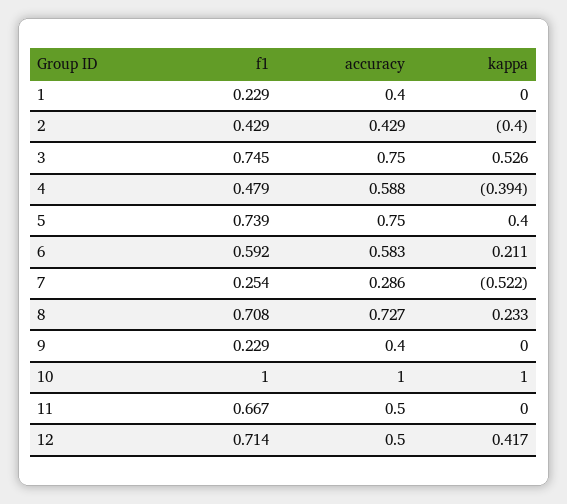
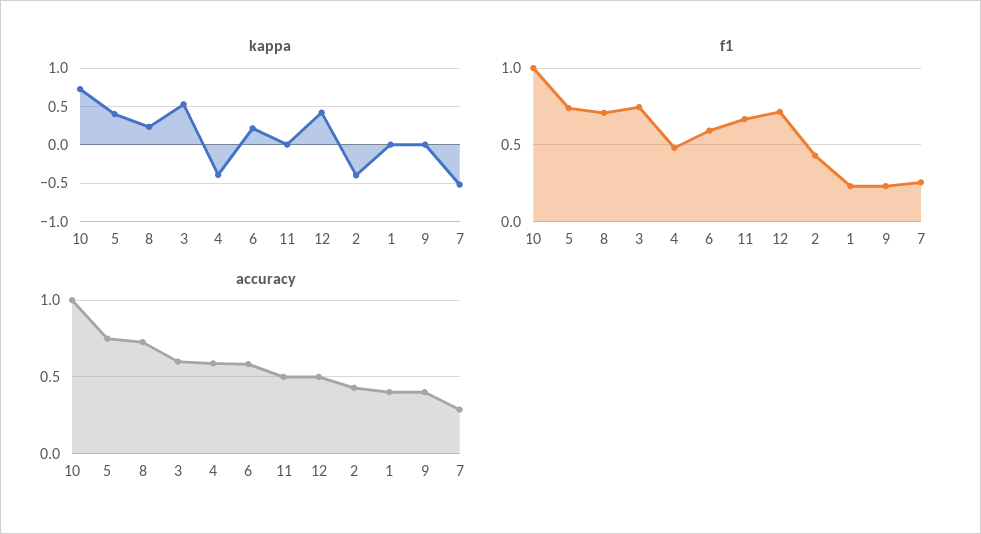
  {
    "f1": {
      "1": 0.229,
      "2": 0.429,
      "3": 0.745,
      "4": 0.479,
      "5": 0.739,
      "6": 0.592,
      "7": 0.254,
      "8": 0.708,
      "9": 0.229,
      "10": 1,
      "11": 0.667,
      "12": 0.714
    },
    "accuracy": {
      "1": 0.4,
      "2": 0.429,
-     "3": 0.75,
+     "3": 0.6,
      "4": 0.588,
      "5": 0.75,
      "6": 0.583,
      "7": 0.286,
      "8": 0.727,
      "9": 0.4,
      "10": 1,
      "11": 0.5,
      "12": 0.5
    },
    "kappa": {
      "1": 0,
      "2": -0.4,
      "3": 0.526,
      "4": -0.394,
      "5": 0.4,
      "6": 0.211,
      "7": -0.522,
      "8": 0.233,
      "9": 0,
-     "10": 1,
+     "10": 0.7,
      "11": 0,
      "12": 0.417
    }
  }

